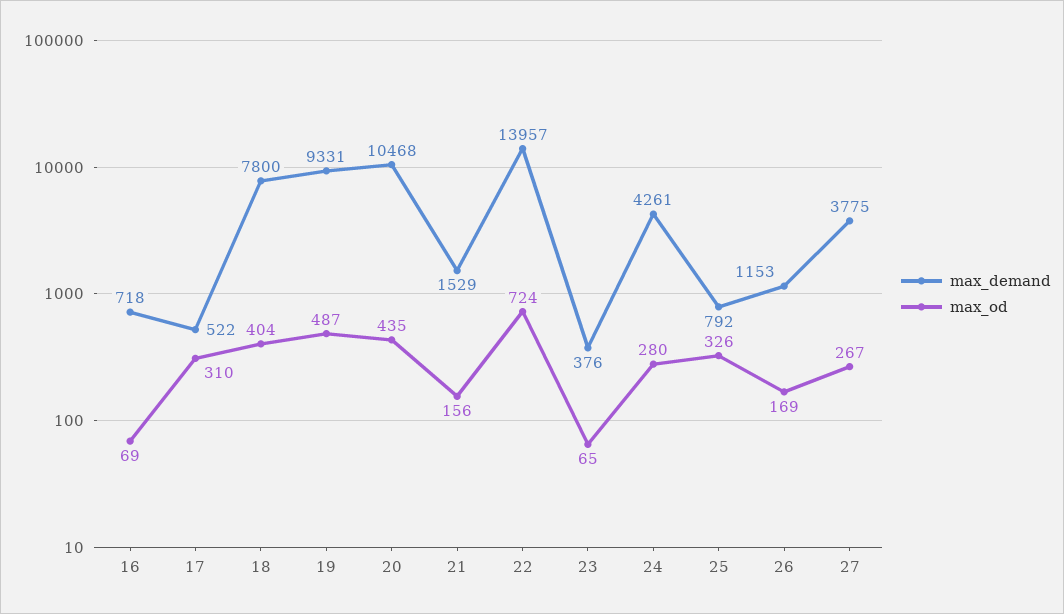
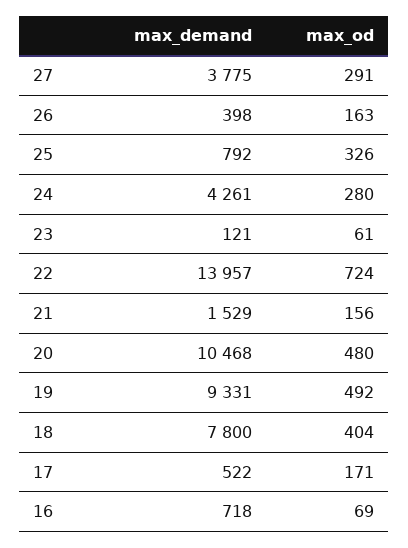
  {
    "max_demand": {
      "16": 718,
      "17": 522,
      "18": 7800,
      "19": 9331,
      "20": 10468,
      "21": 1529,
      "22": 13957,
-     "23": 376,
+     "23": 121,
      "24": 4261,
      "25": 792,
-     "26": 1153,
+     "26": 398,
      "27": 3775
    },
    "max_od": {
      "16": 69,
-     "17": 310,
+     "17": 171,
      "18": 404,
-     "19": 487,
+     "19": 492,
-     "20": 435,
+     "20": 480,
      "21": 156,
      "22": 724,
-     "23": 65,
+     "23": 61,
      "24": 280,
      "25": 326,
-     "26": 169,
+     "26": 163,
-     "27": 267
+     "27": 291
    }
  }

